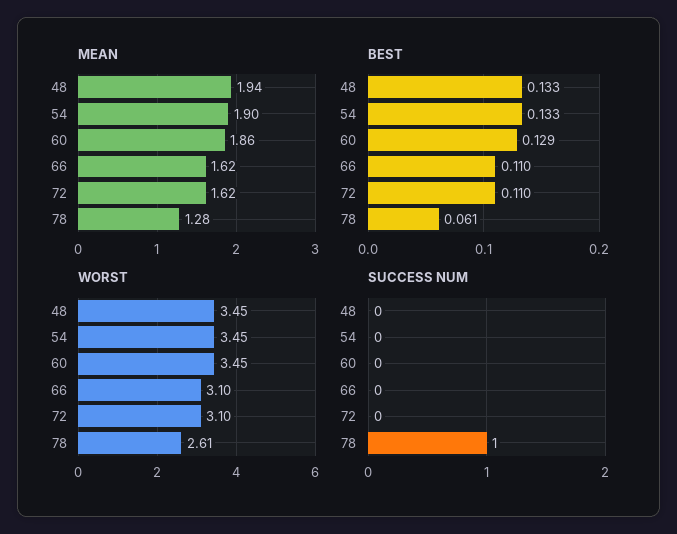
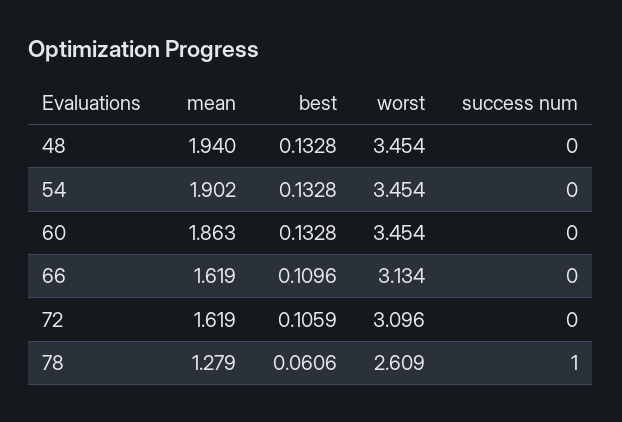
  {
    "MEAN": {
      "48": 1.94,
      "54": 1.902,
      "60": 1.863,
      "66": 1.619,
      "72": 1.619,
      "78": 1.279
    },
    "BEST": {
      "48": 0.1328,
      "54": 0.1328,
-     "60": 0.129,
+     "60": 0.1328,
      "66": 0.1096,
-     "72": 0.11,
+     "72": 0.1059,
      "78": 0.0606
    },
    "WORST": {
      "48": 3.454,
      "54": 3.454,
      "60": 3.454,
-     "66": 3.1,
+     "66": 3.134,
      "72": 3.096,
      "78": 2.609
    },
    "SUCCESS NUM": {
      "48": 0,
      "54": 0,
      "60": 0,
      "66": 0,
      "72": 0,
      "78": 1
    }
  }

